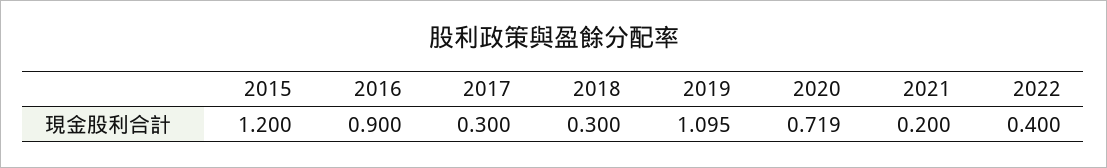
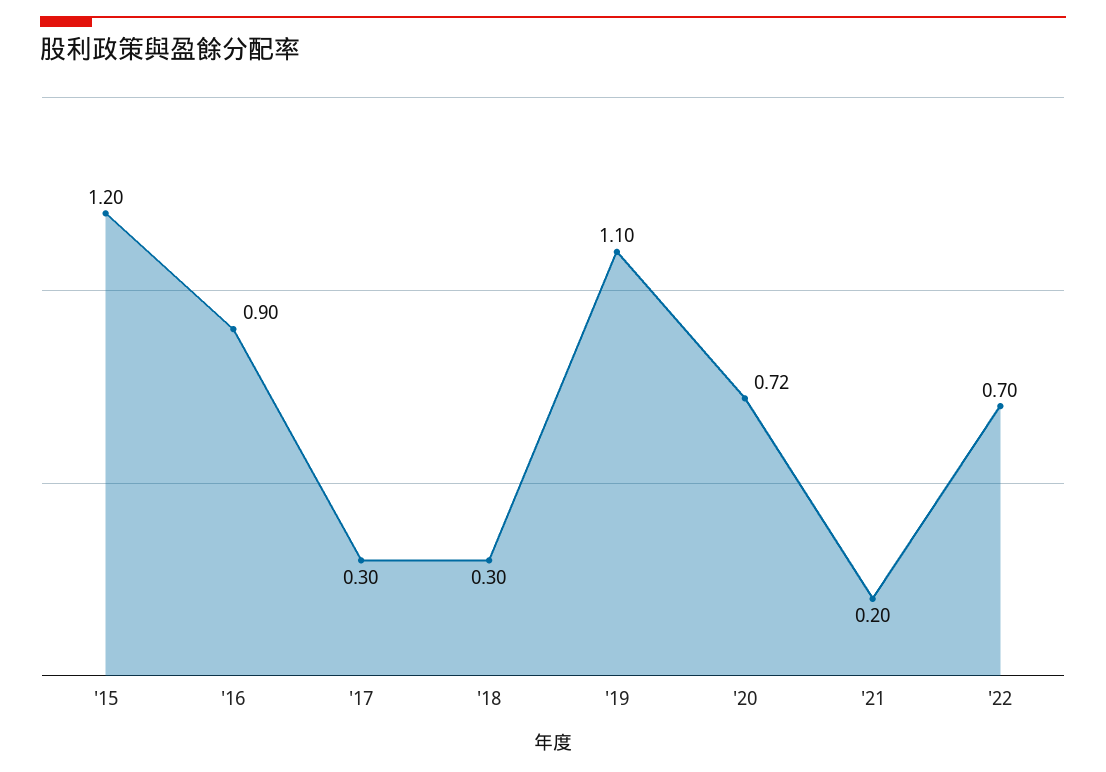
  {
    "2015": 1.2,
    "2016": 0.9,
    "2017": 0.3,
    "2018": 0.3,
    "2019": 1.095,
    "2020": 0.719,
    "2021": 0.2,
-   "2022": 0.4
+   "2022": 0.7
  }

